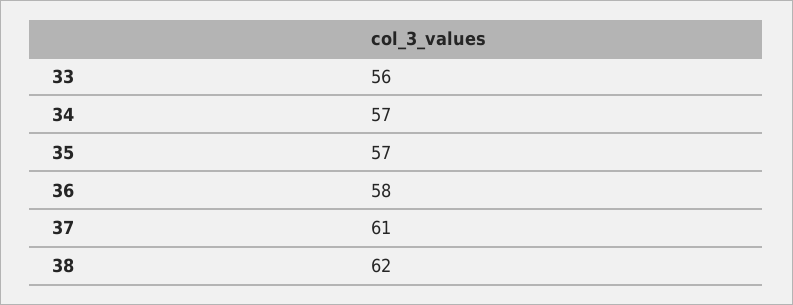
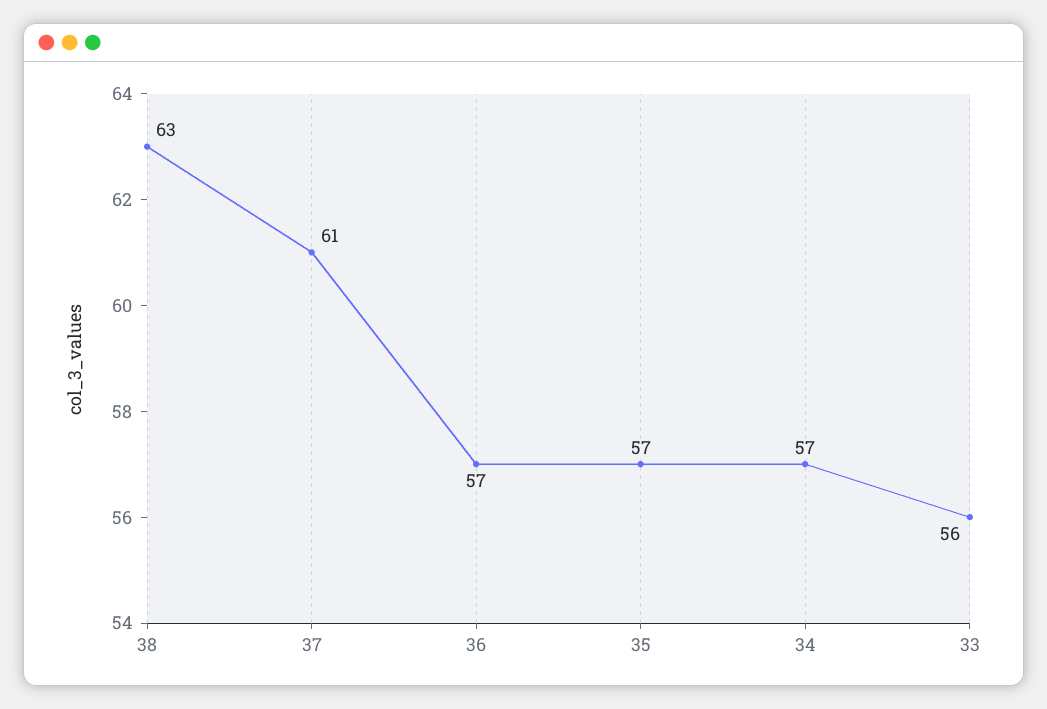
  {
    "33": 56,
    "34": 57,
    "35": 57,
-   "36": 58,
+   "36": 57,
    "37": 61,
-   "38": 62
+   "38": 63
  }

